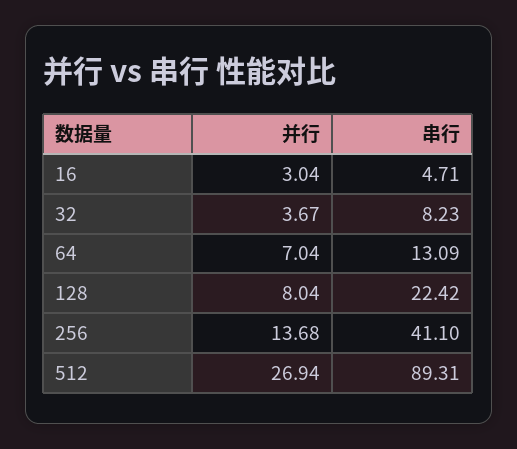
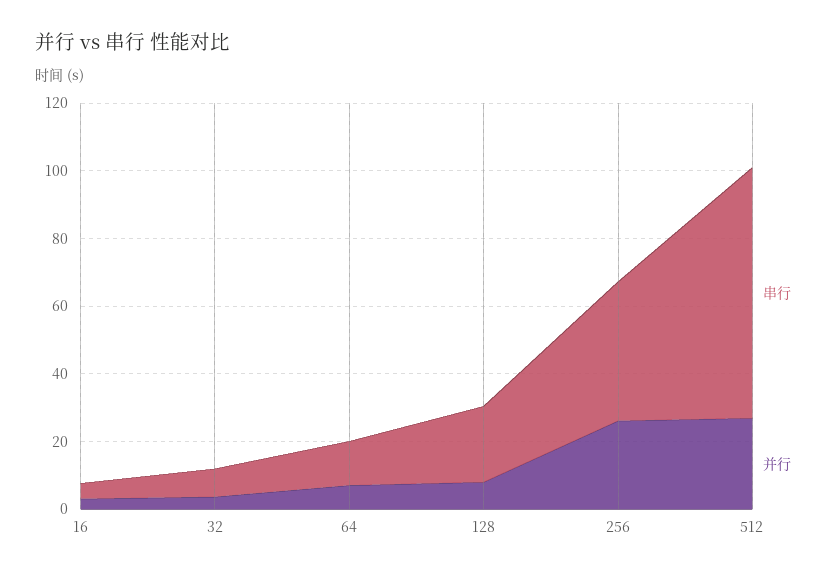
  {
    "并行": {
      "16": 3.04,
      "32": 3.67,
      "64": 7.04,
      "128": 8.04,
-     "256": 13.68,
+     "256": 25,
      "512": 26.94
    },
    "串行": {
      "16": 4.71,
      "32": 8.23,
      "64": 13.09,
      "128": 22.42,
      "256": 41.1,
-     "512": 89.31
+     "512": 75
    }
  }

